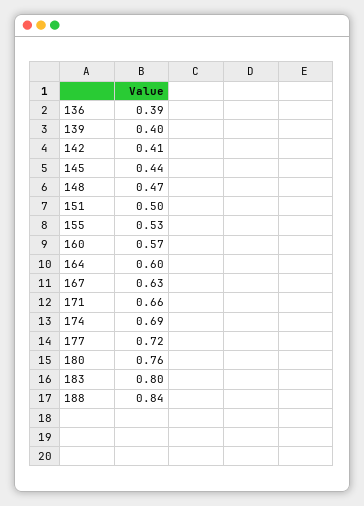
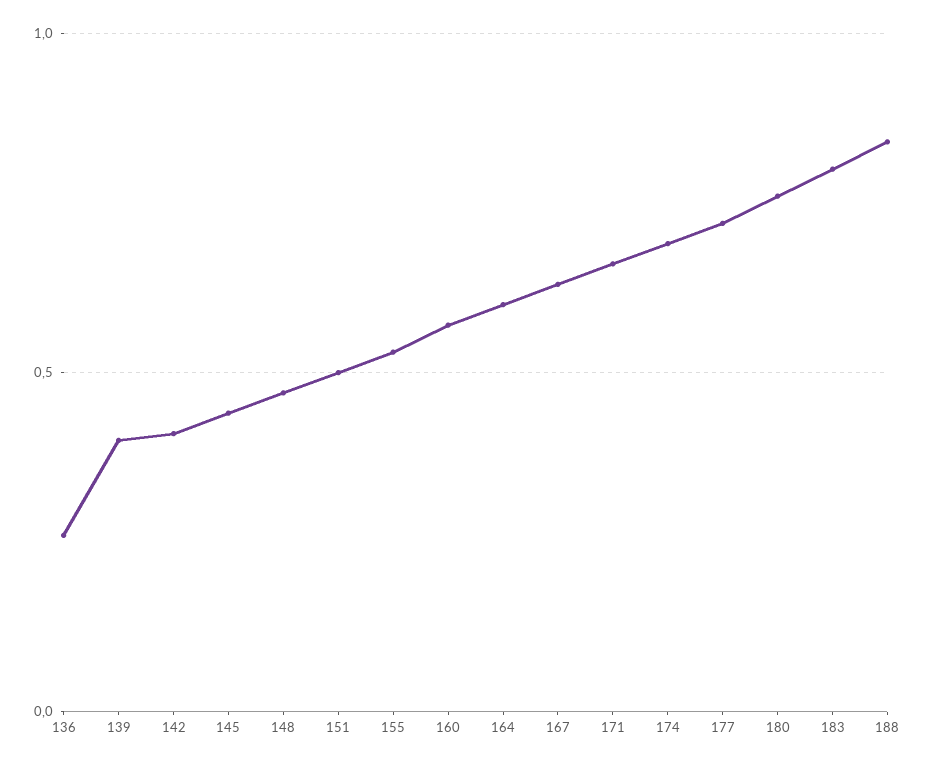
  {
-   "136": 0.39,
+   "136": 0.25,
    "139": 0.4,
    "142": 0.41,
    "145": 0.44,
    "148": 0.47,
    "151": 0.5,
    "155": 0.53,
    "160": 0.57,
    "164": 0.6,
    "167": 0.63,
    "171": 0.66,
    "174": 0.69,
    "177": 0.72,
    "180": 0.76,
    "183": 0.8,
    "188": 0.84
  }

